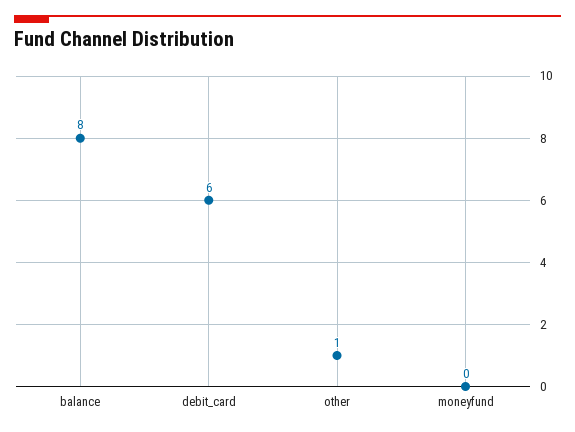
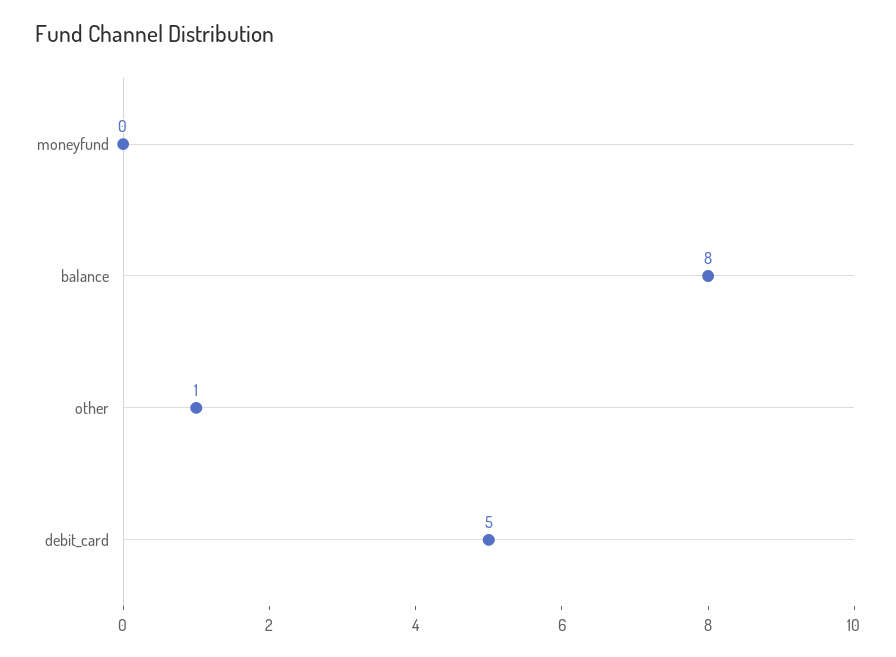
  {
    "balance": 8,
-   "debit_card": 6,
+   "debit_card": 5,
    "other": 1,
    "moneyfund": 0
  }

